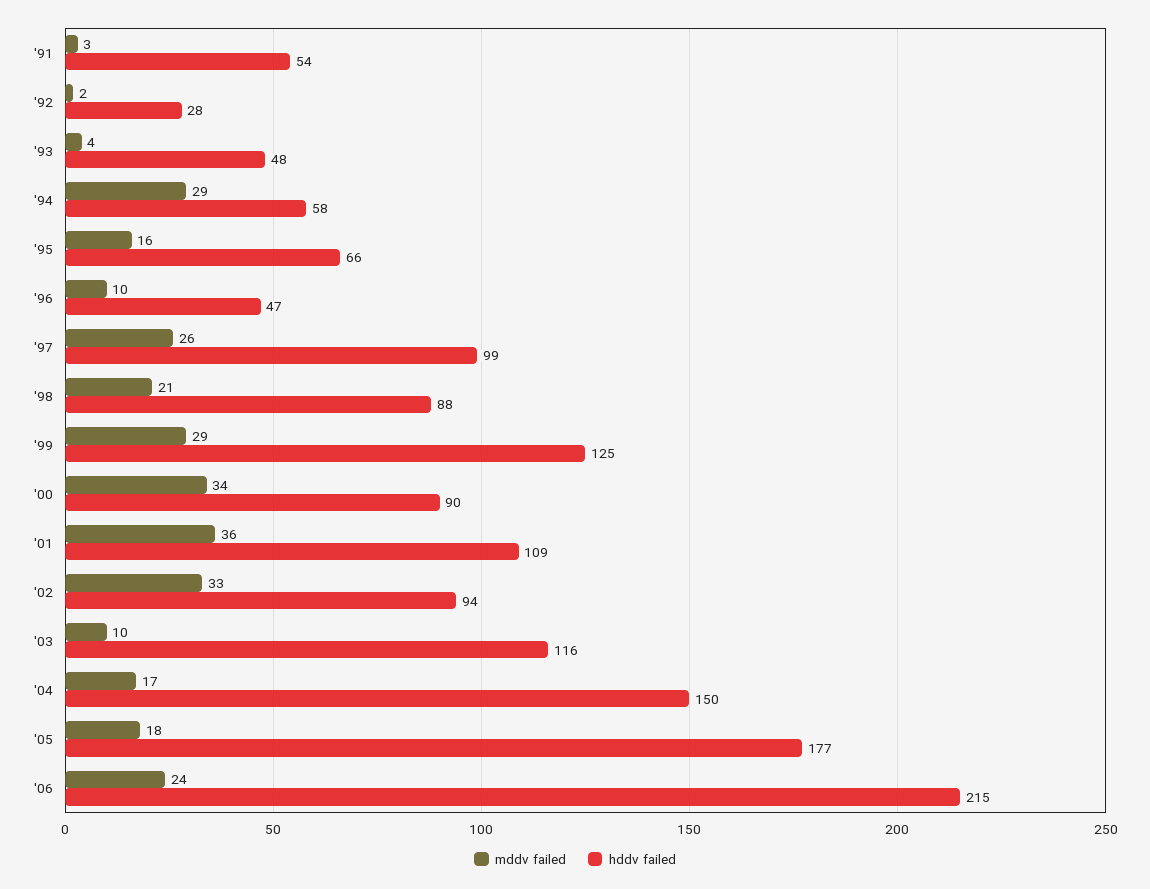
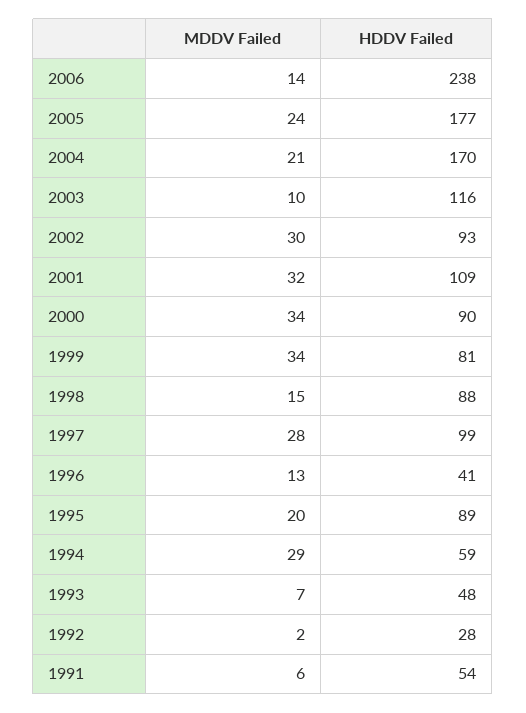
  {
    "mddv failed": {
-     "'91": 3,
+     "'91": 6,
      "'92": 2,
-     "'93": 4,
+     "'93": 7,
      "'94": 29,
-     "'95": 16,
+     "'95": 20,
-     "'96": 10,
+     "'96": 13,
-     "'97": 26,
+     "'97": 28,
-     "'98": 21,
+     "'98": 15,
-     "'99": 29,
+     "'99": 34,
      "'00": 34,
-     "'01": 36,
+     "'01": 32,
-     "'02": 33,
+     "'02": 30,
      "'03": 10,
-     "'04": 17,
+     "'04": 21,
-     "'05": 18,
+     "'05": 24,
-     "'06": 24
+     "'06": 14
    },
    "hddv failed": {
      "'91": 54,
      "'92": 28,
      "'93": 48,
-     "'94": 58,
+     "'94": 59,
-     "'95": 66,
+     "'95": 89,
-     "'96": 47,
+     "'96": 41,
      "'97": 99,
      "'98": 88,
-     "'99": 125,
+     "'99": 81,
      "'00": 90,
      "'01": 109,
-     "'02": 94,
+     "'02": 93,
      "'03": 116,
-     "'04": 150,
+     "'04": 170,
      "'05": 177,
-     "'06": 215
+     "'06": 238
    }
  }

